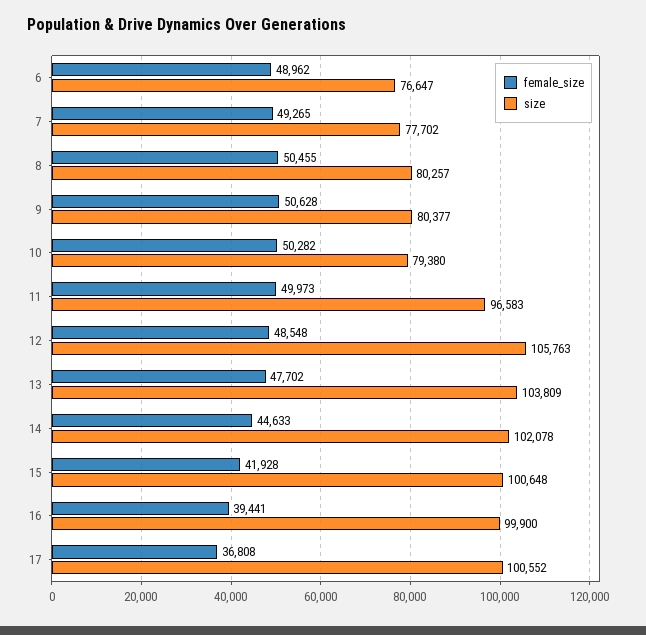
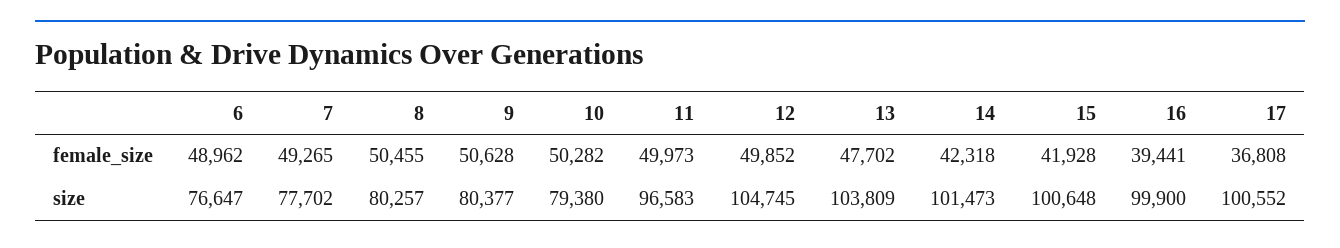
  {
    "female_size": {
      "6": 48962,
      "7": 49265,
      "8": 50455,
      "9": 50628,
      "10": 50282,
      "11": 49973,
-     "12": 48548,
+     "12": 49852,
      "13": 47702,
-     "14": 44633,
+     "14": 42318,
      "15": 41928,
      "16": 39441,
      "17": 36808
    },
    "size": {
      "6": 76647,
      "7": 77702,
      "8": 80257,
      "9": 80377,
      "10": 79380,
      "11": 96583,
-     "12": 105763,
+     "12": 104745,
      "13": 103809,
-     "14": 102078,
+     "14": 101473,
      "15": 100648,
      "16": 99900,
      "17": 100552
    }
  }

